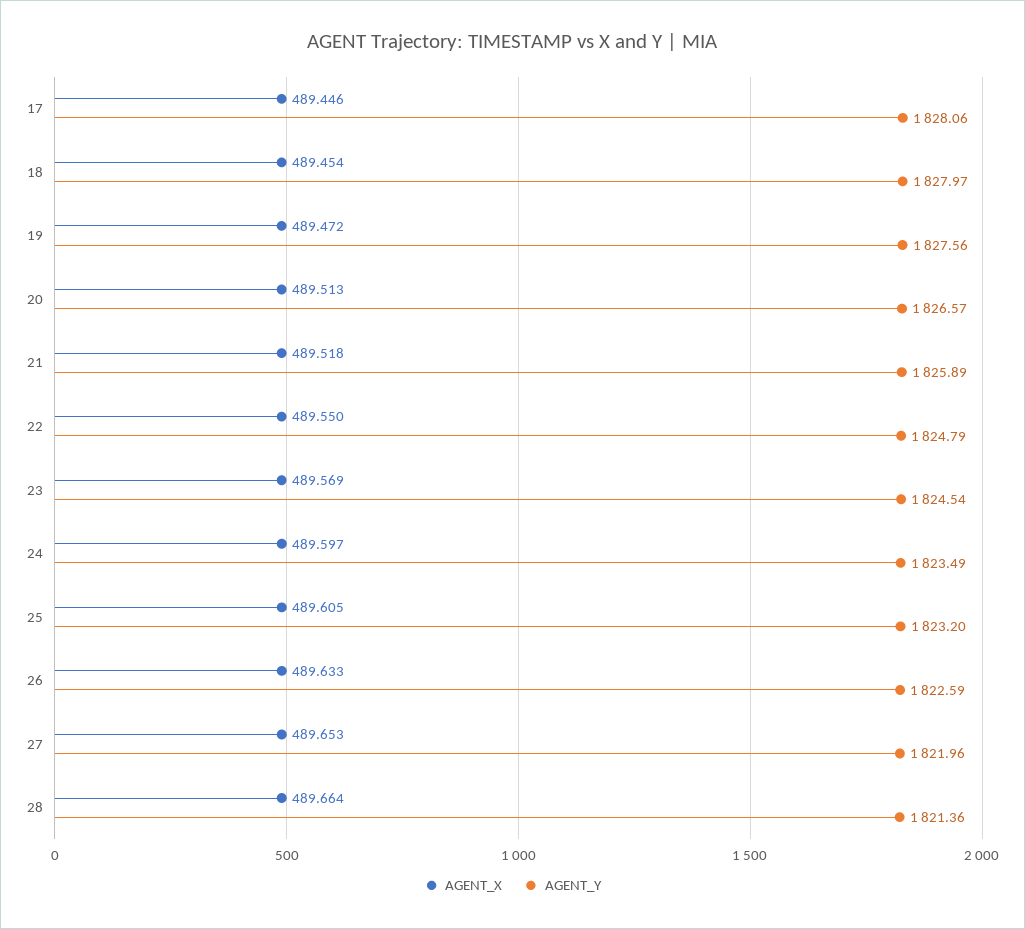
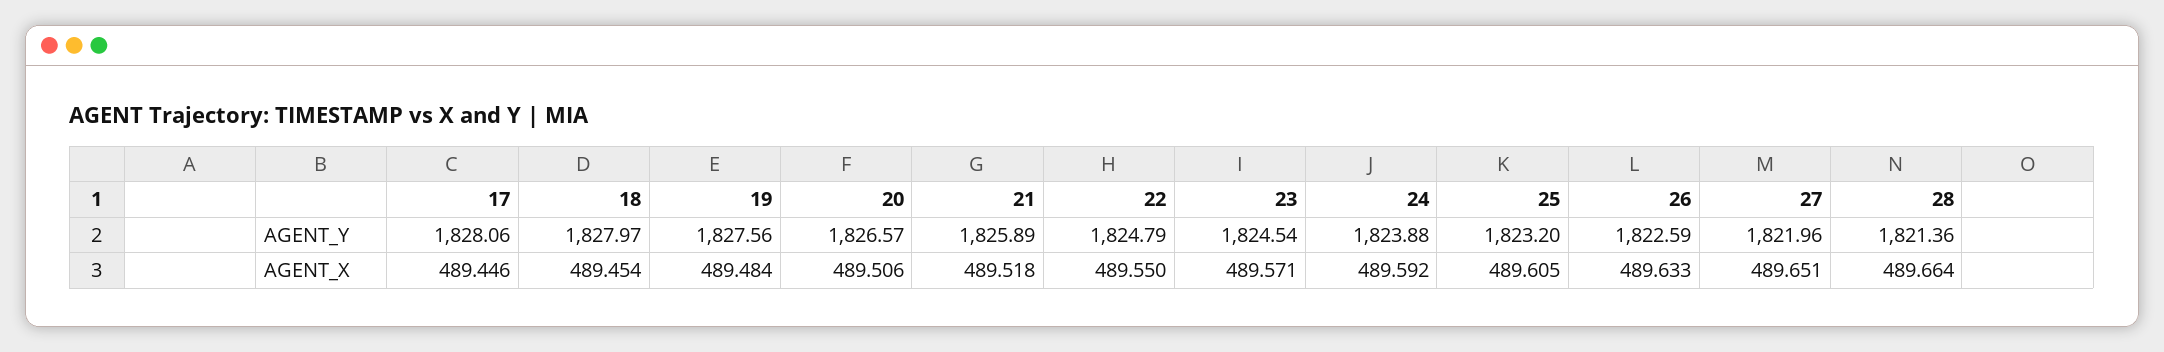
  {
    "AGENT_X": {
      "17": 489.446,
      "18": 489.454,
-     "19": 489.472,
+     "19": 489.484,
-     "20": 489.513,
+     "20": 489.506,
      "21": 489.518,
      "22": 489.55,
-     "23": 489.569,
+     "23": 489.571,
-     "24": 489.597,
+     "24": 489.592,
      "25": 489.605,
      "26": 489.633,
-     "27": 489.653,
+     "27": 489.651,
      "28": 489.664
    },
    "AGENT_Y": {
      "17": 1828.06,
      "18": 1827.97,
      "19": 1827.56,
      "20": 1826.57,
      "21": 1825.89,
      "22": 1824.79,
      "23": 1824.54,
-     "24": 1823.49,
+     "24": 1823.88,
      "25": 1823.2,
      "26": 1822.59,
      "27": 1821.96,
      "28": 1821.36
    }
  }

